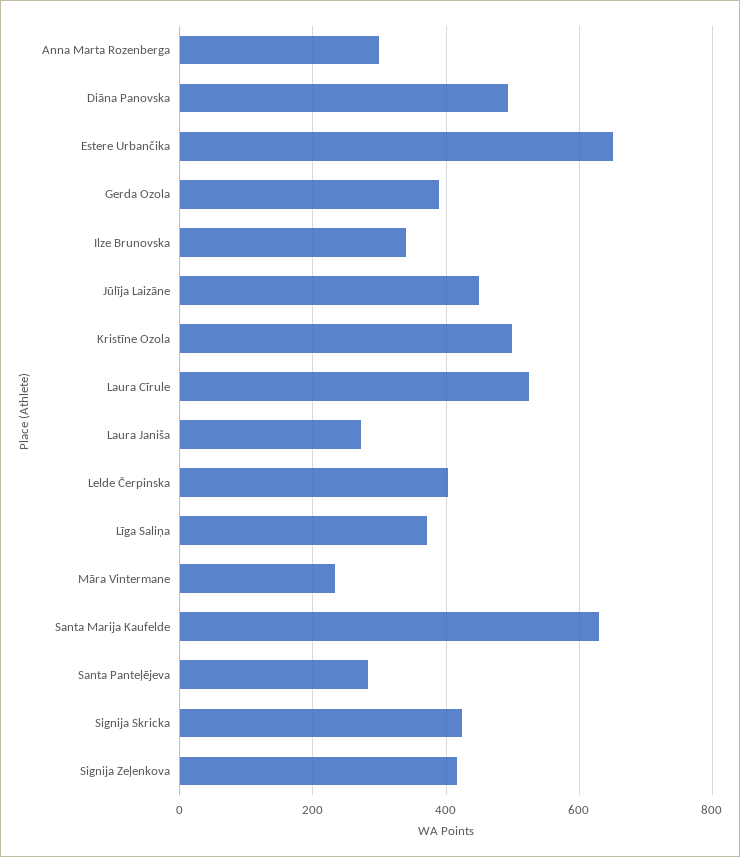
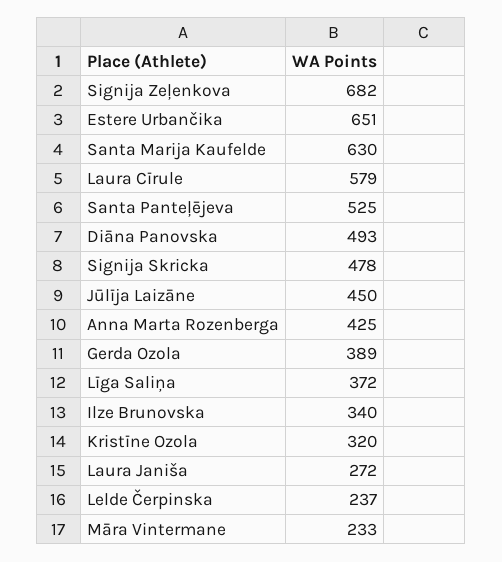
  {
-   "Anna Marta Rozenberga": 300,
+   "Anna Marta Rozenberga": 425,
    "Diāna Panovska": 493,
    "Estere Urbančika": 651,
    "Gerda Ozola": 389,
    "Ilze Brunovska": 340,
    "Jūlīja Laizāne": 450,
-   "Kristīne Ozola": 500,
+   "Kristīne Ozola": 320,
-   "Laura Cīrule": 520,
+   "Laura Cīrule": 579,
    "Laura Janiša": 272,
-   "Lelde Čerpinska": 400,
+   "Lelde Čerpinska": 237,
    "Līga Saliņa": 372,
    "Māra Vintermane": 233,
    "Santa Marija Kaufelde": 630,
-   "Santa Panteļējeva": 280,
+   "Santa Panteļējeva": 525,
-   "Signija Skricka": 420,
+   "Signija Skricka": 478,
-   "Signija Zeļenkova": 420
+   "Signija Zeļenkova": 682
  }

